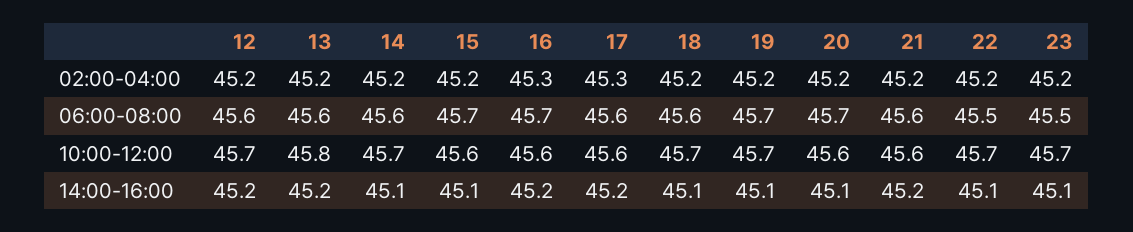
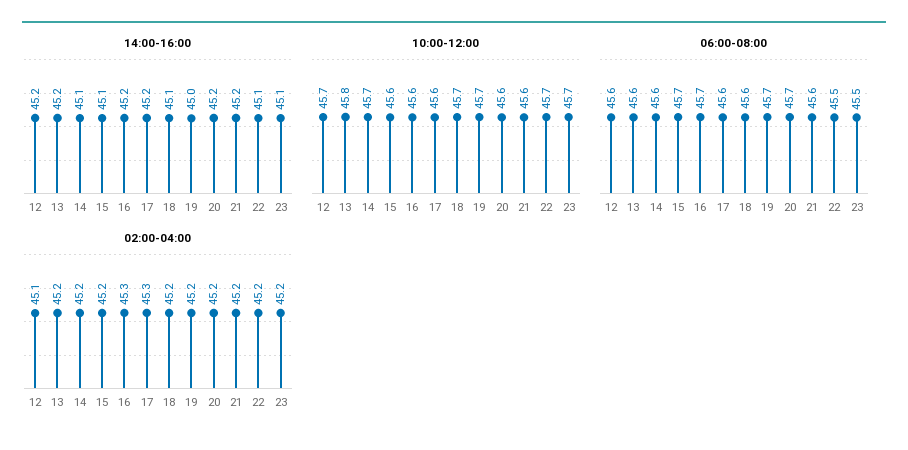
  {
    "02:00-04:00": {
-     "12": 45.2,
+     "12": 45.1,
      "13": 45.2,
      "14": 45.2,
      "15": 45.2,
      "16": 45.3,
      "17": 45.3,
      "18": 45.2,
      "19": 45.2,
      "20": 45.2,
      "21": 45.2,
      "22": 45.2,
      "23": 45.2
    },
    "06:00-08:00": {
      "12": 45.6,
      "13": 45.6,
      "14": 45.6,
      "15": 45.7,
      "16": 45.7,
      "17": 45.6,
      "18": 45.6,
      "19": 45.7,
      "20": 45.7,
      "21": 45.6,
      "22": 45.5,
      "23": 45.5
    },
    "10:00-12:00": {
      "12": 45.7,
      "13": 45.8,
      "14": 45.7,
      "15": 45.6,
      "16": 45.6,
      "17": 45.6,
      "18": 45.7,
      "19": 45.7,
      "20": 45.6,
      "21": 45.6,
      "22": 45.7,
      "23": 45.7
    },
    "14:00-16:00": {
      "12": 45.2,
      "13": 45.2,
      "14": 45.1,
      "15": 45.1,
      "16": 45.2,
      "17": 45.2,
      "18": 45.1,
-     "19": 45.1,
+     "19": 45,
-     "20": 45.1,
+     "20": 45.2,
      "21": 45.2,
      "22": 45.1,
      "23": 45.1
    }
  }

